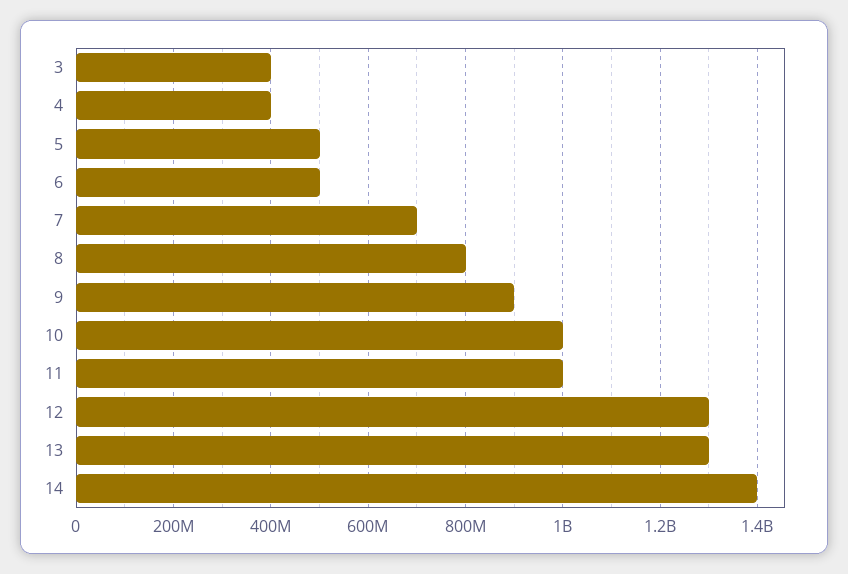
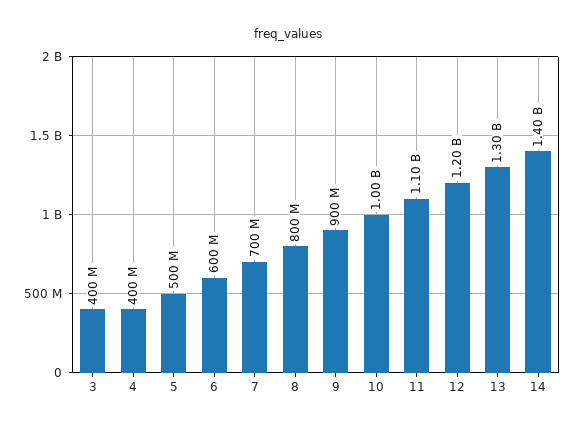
  {
    "3": 400000000,
    "4": 400000000,
    "5": 500000000,
-   "6": 500000000,
+   "6": 600000000,
    "7": 700000000,
    "8": 800000000,
    "9": 900000000,
    "10": 1000000000,
-   "11": 1000000000,
+   "11": 1100000000,
-   "12": 1300000000,
+   "12": 1200000000,
    "13": 1300000000,
    "14": 1400000000
  }

